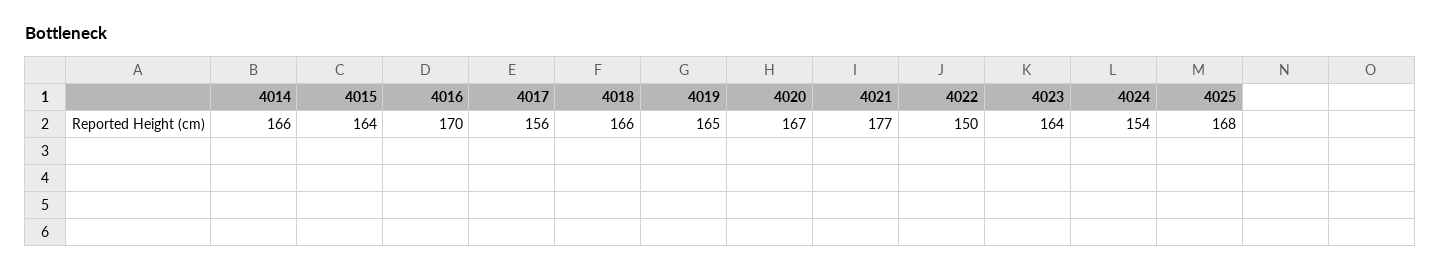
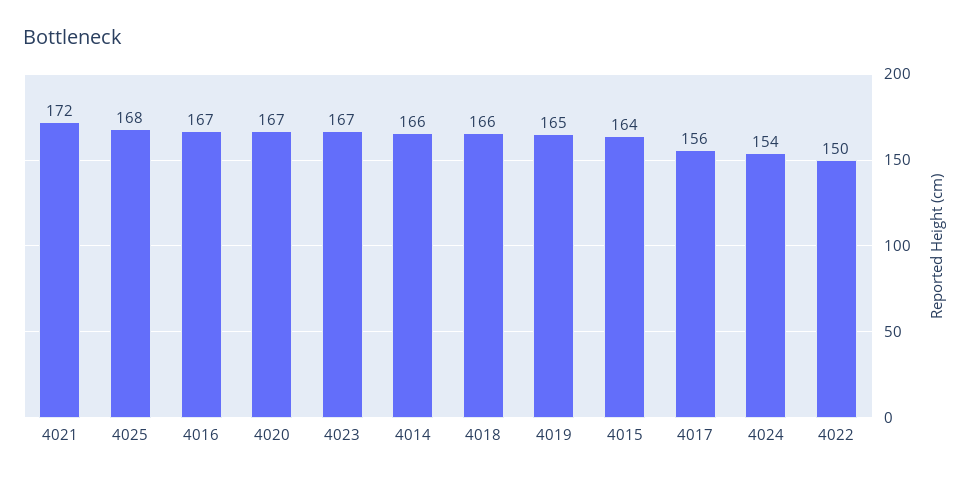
  {
    "4014": 166,
    "4015": 164,
-   "4016": 170,
+   "4016": 167,
    "4017": 156,
    "4018": 166,
    "4019": 165,
    "4020": 167,
-   "4021": 177,
+   "4021": 172,
    "4022": 150,
-   "4023": 164,
+   "4023": 167,
    "4024": 154,
    "4025": 168
  }

